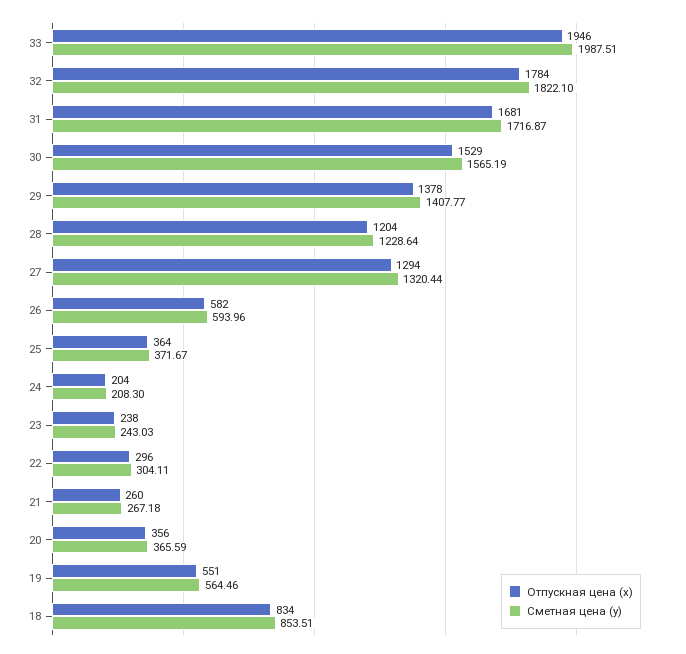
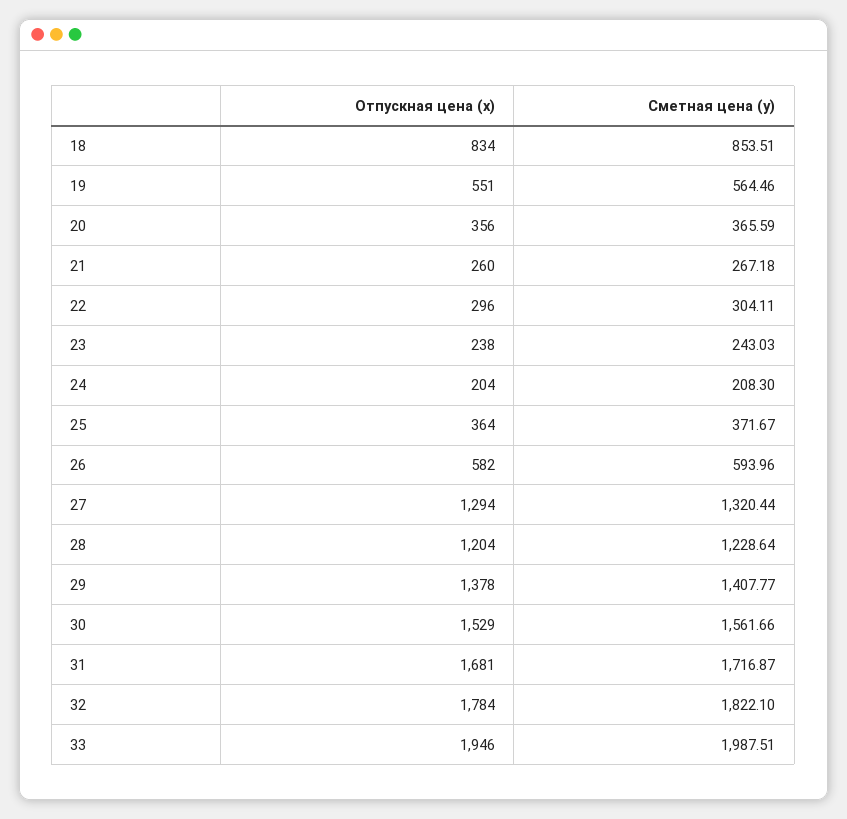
  {
    "Отпускная цена (x)": {
      "33": 1946,
      "32": 1784,
      "31": 1681,
      "30": 1529,
      "29": 1378,
      "28": 1204,
      "27": 1294,
      "26": 582,
      "25": 364,
      "24": 204,
      "23": 238,
      "22": 296,
      "21": 260,
      "20": 356,
      "19": 551,
      "18": 834
    },
    "Сметная цена (y)": {
      "33": 1987.51,
      "32": 1822.1,
      "31": 1716.87,
-     "30": 1565.19,
+     "30": 1561.66,
      "29": 1407.77,
      "28": 1228.64,
      "27": 1320.44,
      "26": 593.96,
      "25": 371.67,
      "24": 208.3,
      "23": 243.03,
      "22": 304.11,
      "21": 267.18,
      "20": 365.59,
      "19": 564.46,
      "18": 853.51
    }
  }

